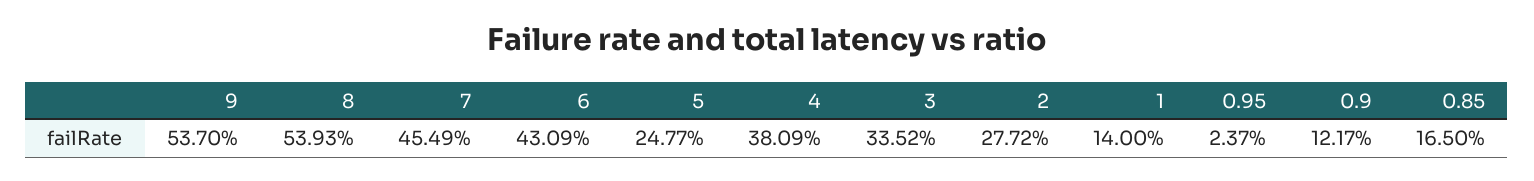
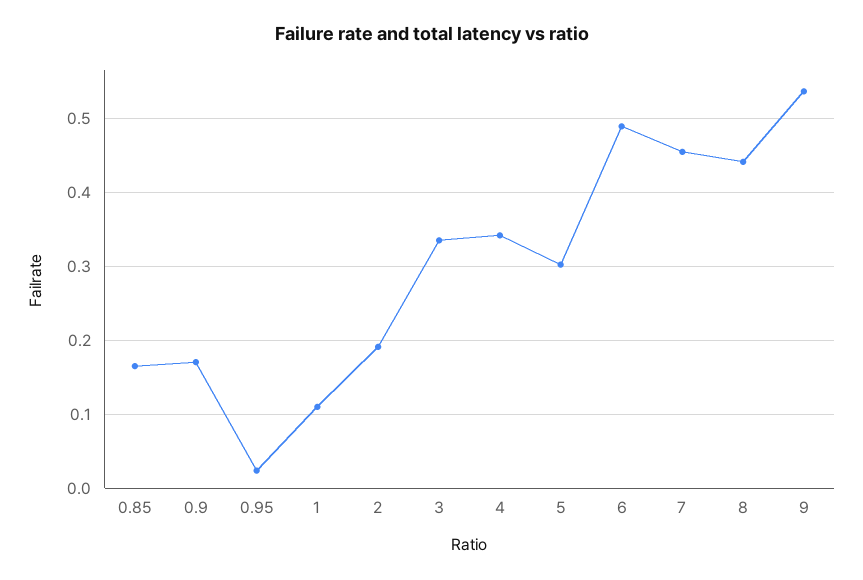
  {
    "9": 0.537,
-   "8": 0.5393,
+   "8": 0.44,
    "7": 0.4549,
-   "6": 0.4309,
+   "6": 0.49,
-   "5": 0.2477,
+   "5": 0.3,
-   "4": 0.3809,
+   "4": 0.34,
    "3": 0.3352,
-   "2": 0.2772,
+   "2": 0.19,
-   "1": 0.14,
+   "1": 0.11,
    "0.95": 0.0237,
-   "0.9": 0.1217,
+   "0.9": 0.17,
    "0.85": 0.165
  }

